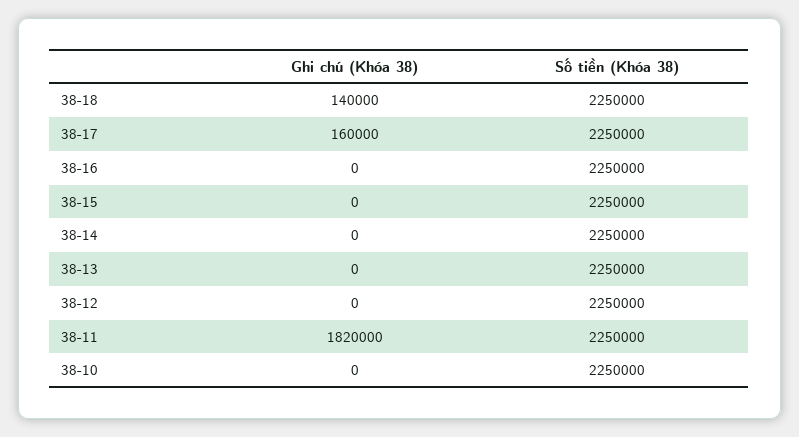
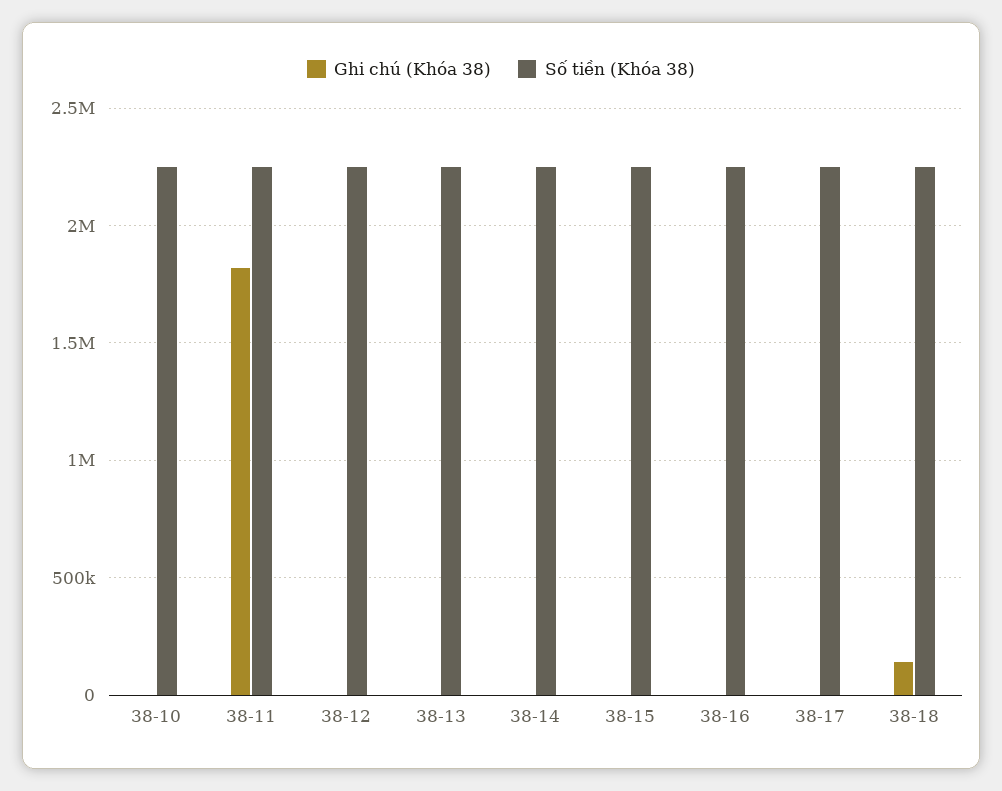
  {
    "Ghi chú (Khóa 38)": {
      "38-18": 140000,
-     "38-17": 160000,
+     "38-17": 0,
      "38-16": 0,
      "38-15": 0,
      "38-14": 0,
      "38-13": 0,
      "38-12": 0,
      "38-11": 1820000,
      "38-10": 0
    },
    "Số tiền (Khóa 38)": {
      "38-18": 2250000,
      "38-17": 2250000,
      "38-16": 2250000,
      "38-15": 2250000,
      "38-14": 2250000,
      "38-13": 2250000,
      "38-12": 2250000,
      "38-11": 2250000,
      "38-10": 2250000
    }
  }

